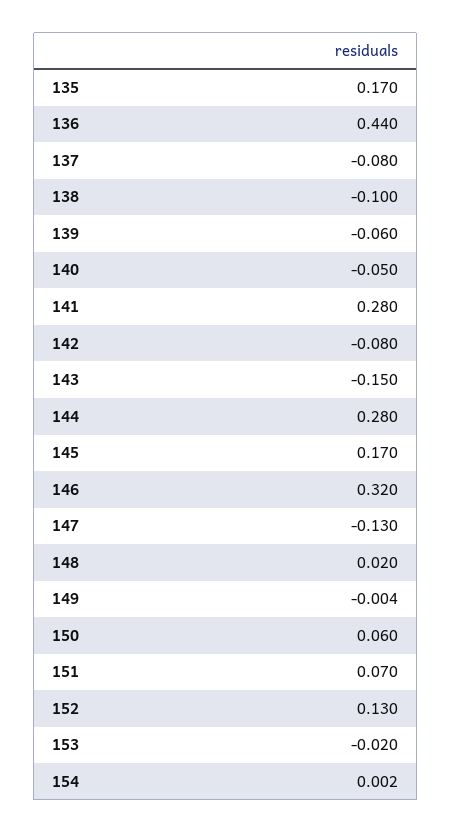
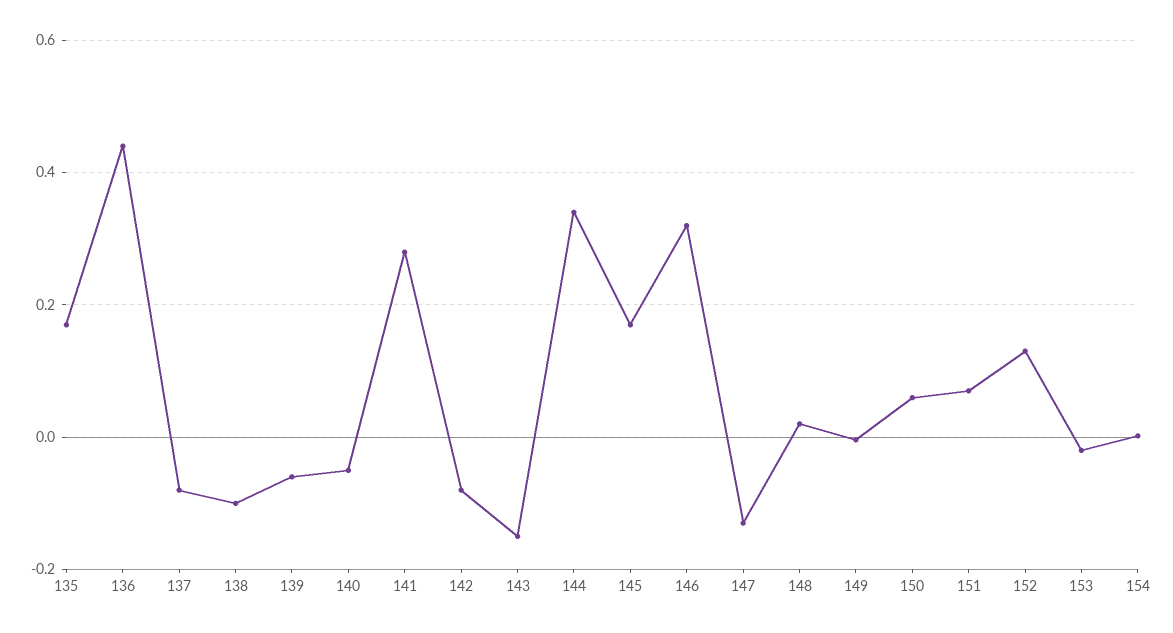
  {
    "135": 0.17,
    "136": 0.44,
    "137": -0.08,
    "138": -0.1,
    "139": -0.06,
    "140": -0.05,
    "141": 0.28,
    "142": -0.08,
    "143": -0.15,
-   "144": 0.28,
+   "144": 0.34,
    "145": 0.17,
    "146": 0.32,
    "147": -0.13,
    "148": 0.02,
    "149": -0.004,
    "150": 0.06,
    "151": 0.07,
    "152": 0.13,
    "153": -0.02,
    "154": 0.002
  }

